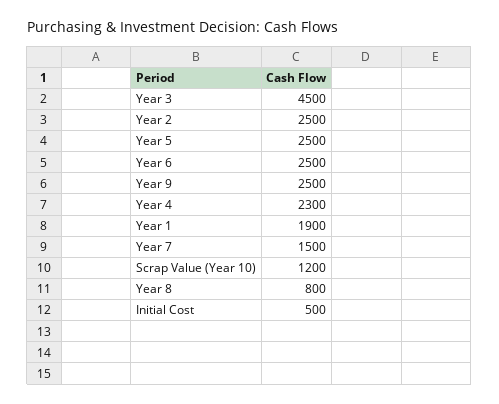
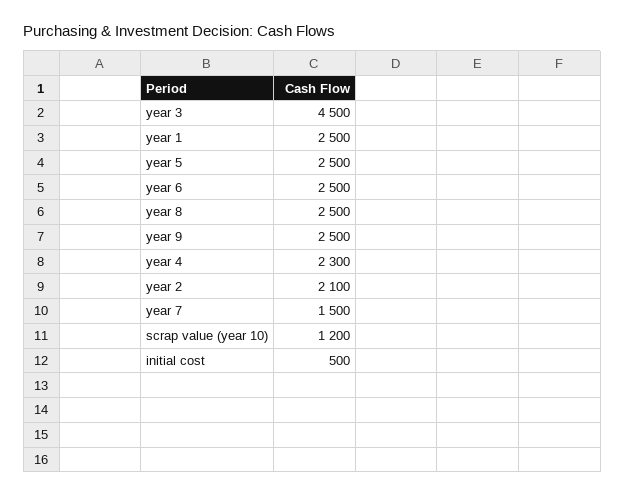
  {
    "Year 3": 4500,
-   "Year 2": 2500,
+   "Year 2": 2100,
    "Year 5": 2500,
    "Year 6": 2500,
    "Year 9": 2500,
    "Year 4": 2300,
-   "Year 1": 1900,
+   "Year 1": 2500,
    "Year 7": 1500,
    "Scrap Value (Year 10)": 1200,
-   "Year 8": 800,
+   "Year 8": 2500,
    "Initial Cost": 500
  }

